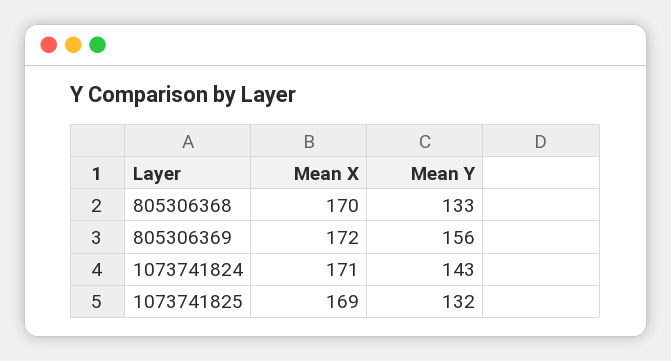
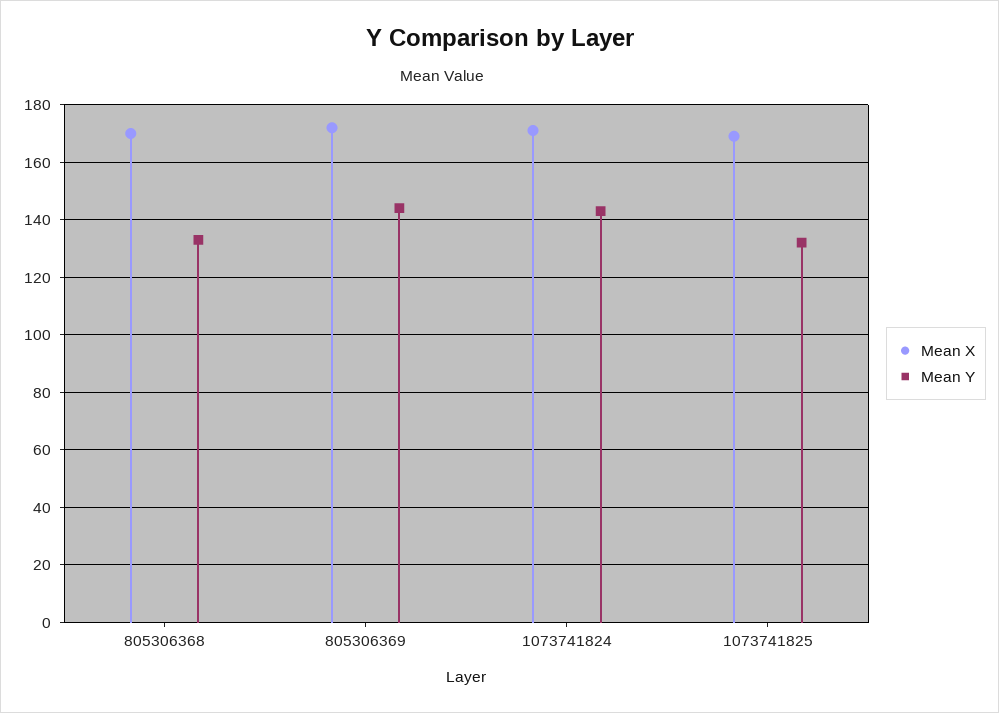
  {
    "Mean X": {
      "805306368": 170,
      "805306369": 172,
      "1073741824": 171,
      "1073741825": 169
    },
    "Mean Y": {
      "805306368": 133,
-     "805306369": 156,
+     "805306369": 145,
      "1073741824": 143,
      "1073741825": 132
    }
  }

